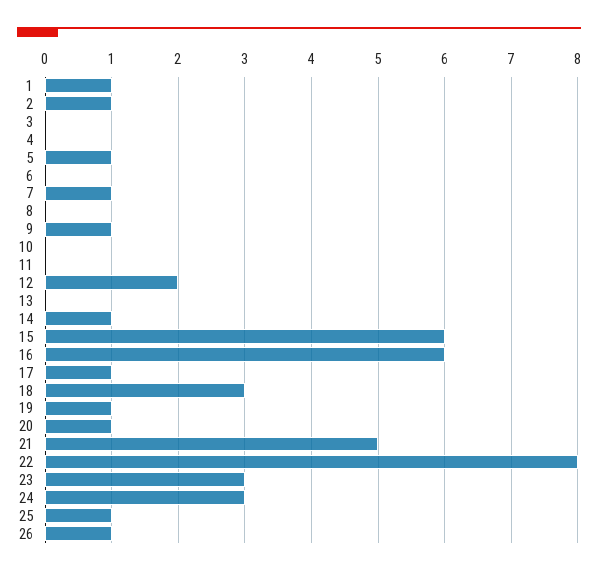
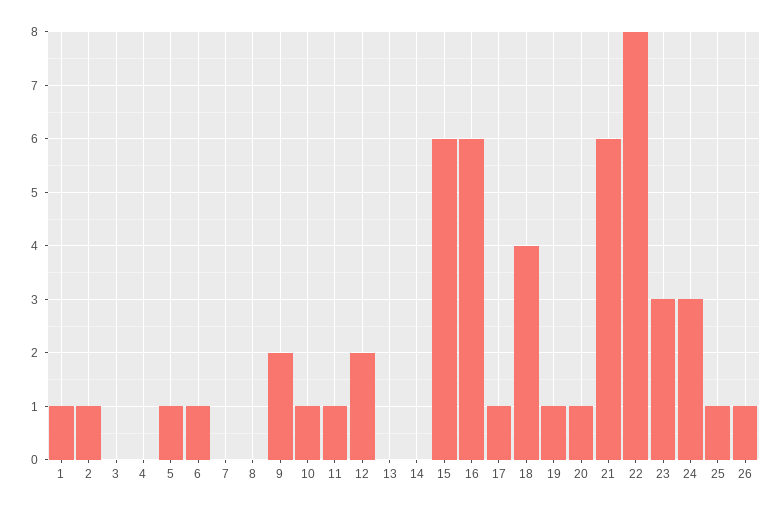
  {
    "1": 1,
    "2": 1,
    "3": 0,
    "4": 0,
    "5": 1,
-   "6": 0,
+   "6": 1,
-   "7": 1,
+   "7": 0,
    "8": 0,
-   "9": 1,
+   "9": 2,
-   "10": 0,
+   "10": 1,
-   "11": 0,
+   "11": 1,
    "12": 2,
    "13": 0,
-   "14": 1,
+   "14": 0,
    "15": 6,
    "16": 6,
    "17": 1,
-   "18": 3,
+   "18": 4,
    "19": 1,
    "20": 1,
-   "21": 5,
+   "21": 6,
    "22": 8,
    "23": 3,
    "24": 3,
    "25": 1,
    "26": 1
  }

